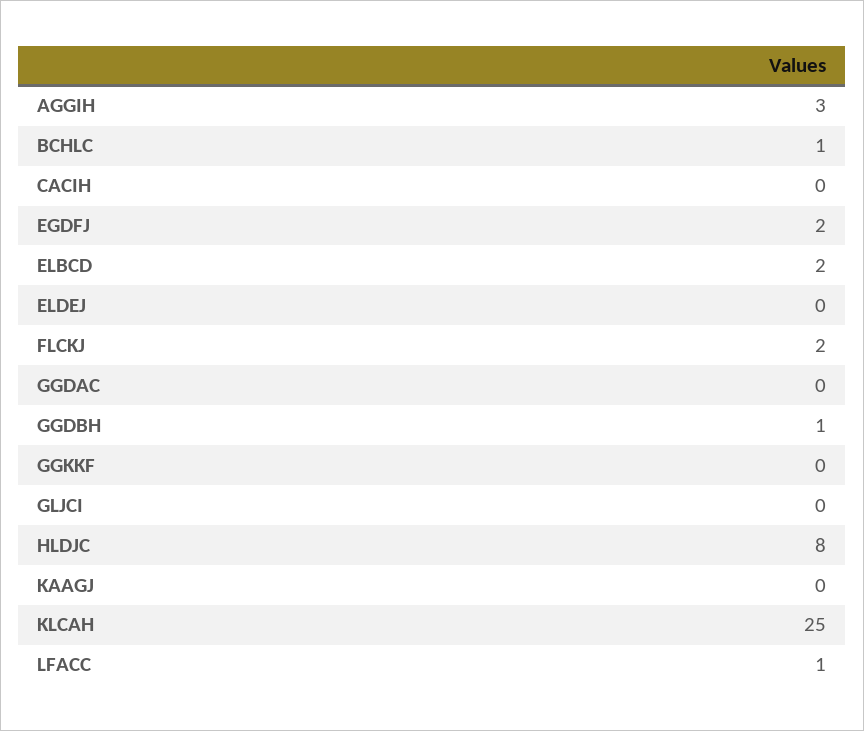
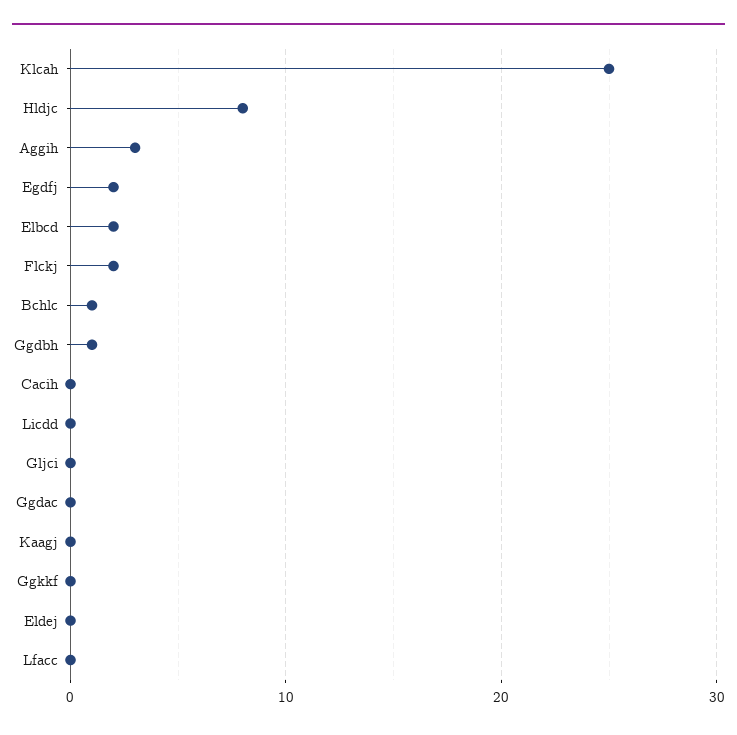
  {
    "AGGIH": 3,
    "BCHLC": 1,
    "CACIH": 0,
    "EGDFJ": 2,
    "ELBCD": 2,
    "ELDEJ": 0,
    "FLCKJ": 2,
    "GGDAC": 0,
    "GGDBH": 1,
    "GGKKF": 0,
    "GLJCI": 0,
    "HLDJC": 8,
    "KAAGJ": 0,
    "KLCAH": 25,
-   "LFACC": 1
+   "LFACC": 0,
+   "Licdd": 0
  }

